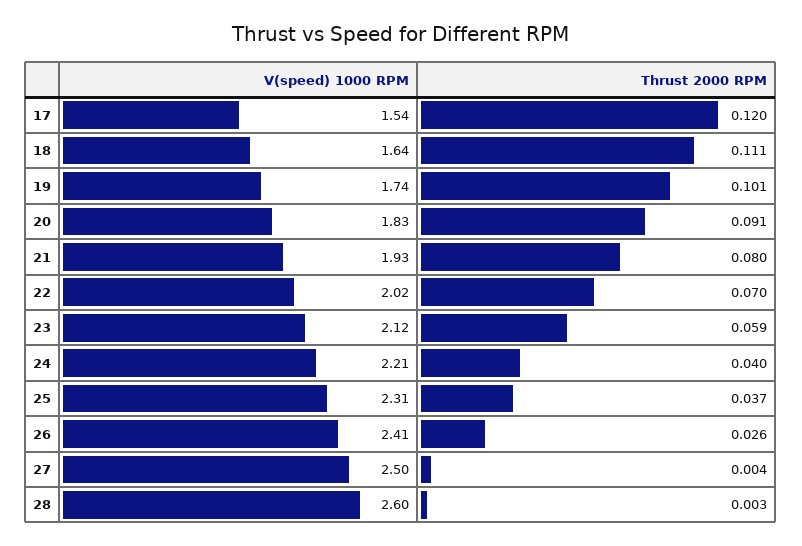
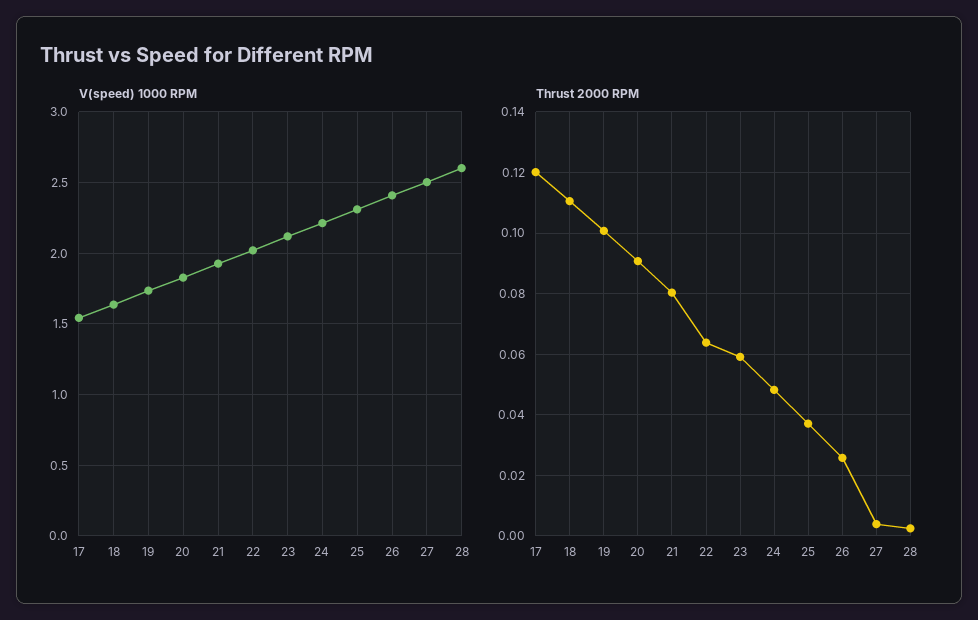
  {
    "V(speed) 1000 RPM": {
      "17": 1.54,
      "18": 1.64,
      "19": 1.74,
      "20": 1.83,
      "21": 1.93,
      "22": 2.02,
      "23": 2.12,
      "24": 2.21,
      "25": 2.31,
      "26": 2.41,
      "27": 2.5,
      "28": 2.6
    },
    "Thrust 2000 RPM": {
      "17": 0.12,
      "18": 0.111,
      "19": 0.101,
      "20": 0.091,
      "21": 0.08,
-     "22": 0.07,
+     "22": 0.064,
      "23": 0.059,
-     "24": 0.04,
+     "24": 0.048,
      "25": 0.037,
      "26": 0.026,
      "27": 0.004,
      "28": 0.003
    }
  }

